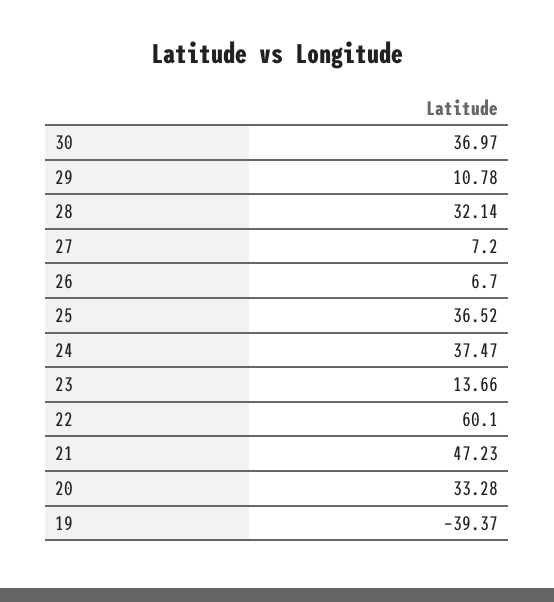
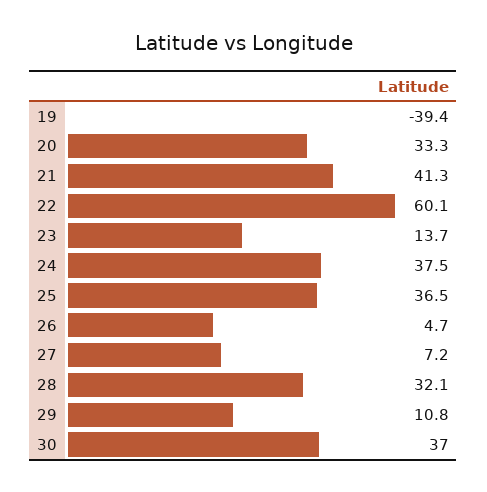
  {
    "30": 36.97,
    "29": 10.78,
    "28": 32.14,
    "27": 7.2,
-   "26": 6.7,
+   "26": 4.7,
    "25": 36.52,
    "24": 37.47,
    "23": 13.66,
    "22": 60.1,
-   "21": 47.23,
+   "21": 41.3,
    "20": 33.28,
    "19": -39.37
  }

